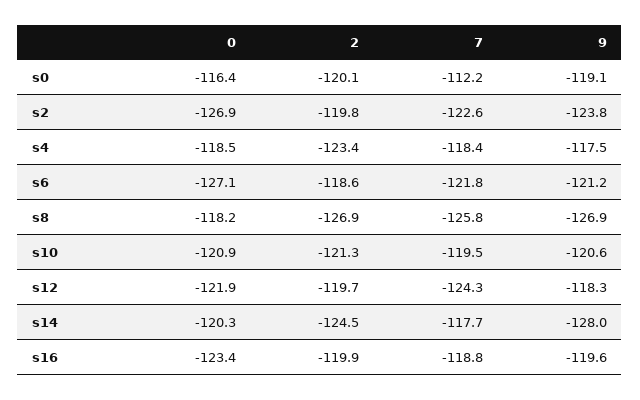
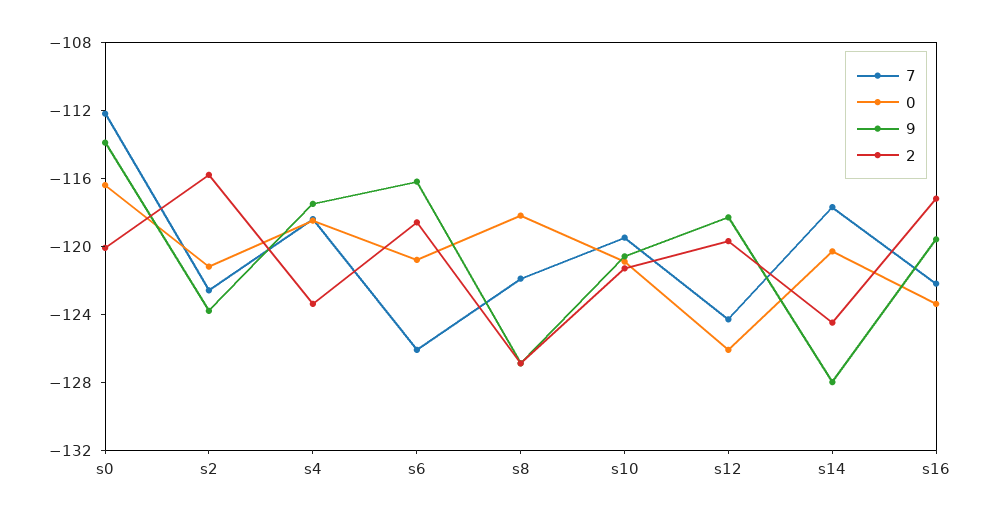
  {
    "0": {
      "s0": -116.4,
-     "s2": -126.9,
+     "s2": -121,
      "s4": -118.5,
-     "s6": -127.1,
+     "s6": -121,
      "s8": -118.2,
      "s10": -120.9,
-     "s12": -121.9,
+     "s12": -126,
      "s14": -120.3,
      "s16": -123.4
    },
    "2": {
      "s0": -120.1,
-     "s2": -119.8,
+     "s2": -116,
      "s4": -123.4,
      "s6": -118.6,
      "s8": -126.9,
      "s10": -121.3,
      "s12": -119.7,
      "s14": -124.5,
-     "s16": -119.9
+     "s16": -117
    },
    "7": {
      "s0": -112.2,
      "s2": -122.6,
      "s4": -118.4,
-     "s6": -121.8,
+     "s6": -126,
-     "s8": -125.8,
+     "s8": -122,
      "s10": -119.5,
      "s12": -124.3,
      "s14": -117.7,
-     "s16": -118.8
+     "s16": -122
    },
    "9": {
-     "s0": -119.1,
+     "s0": -114,
      "s2": -123.8,
      "s4": -117.5,
-     "s6": -121.2,
+     "s6": -116,
      "s8": -126.9,
      "s10": -120.6,
      "s12": -118.3,
      "s14": -128,
      "s16": -119.6
    }
  }

